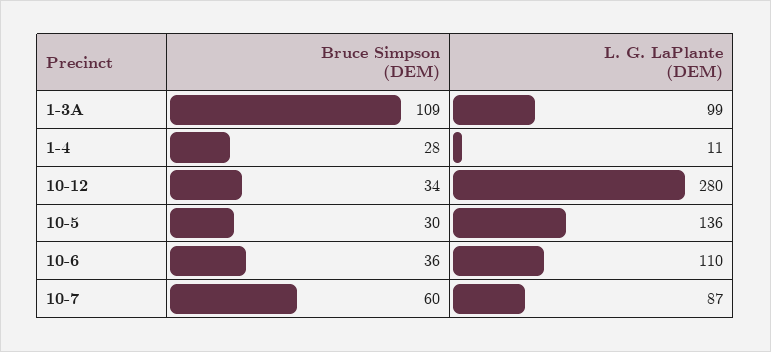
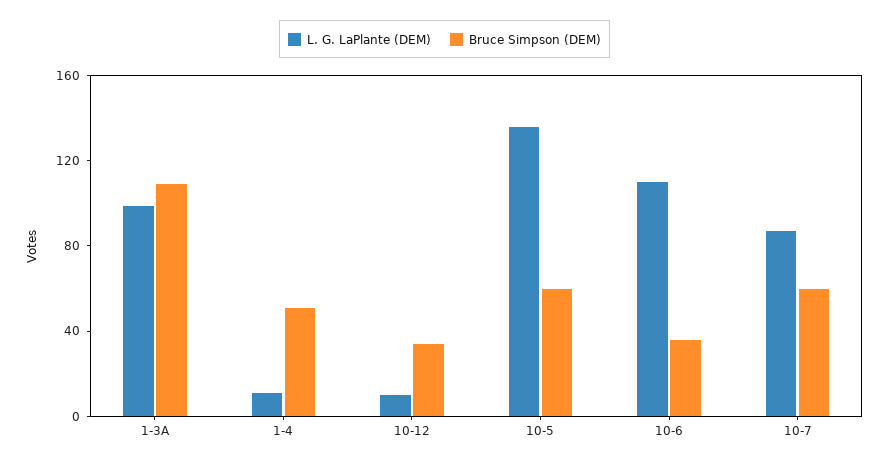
  {
    "Bruce Simpson (DEM)": {
      "1-3A": 109,
-     "1-4": 28,
+     "1-4": 50,
      "10-12": 34,
-     "10-5": 30,
+     "10-5": 60,
      "10-6": 36,
      "10-7": 60
    },
    "L. G. LaPlante (DEM)": {
      "1-3A": 99,
      "1-4": 11,
-     "10-12": 280,
+     "10-12": 10,
      "10-5": 136,
      "10-6": 110,
      "10-7": 87
    }
  }

